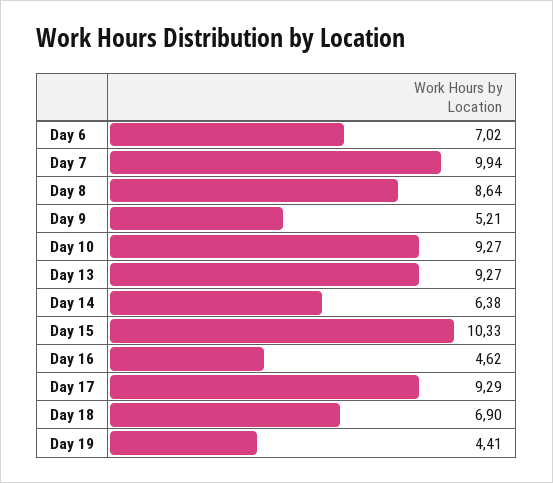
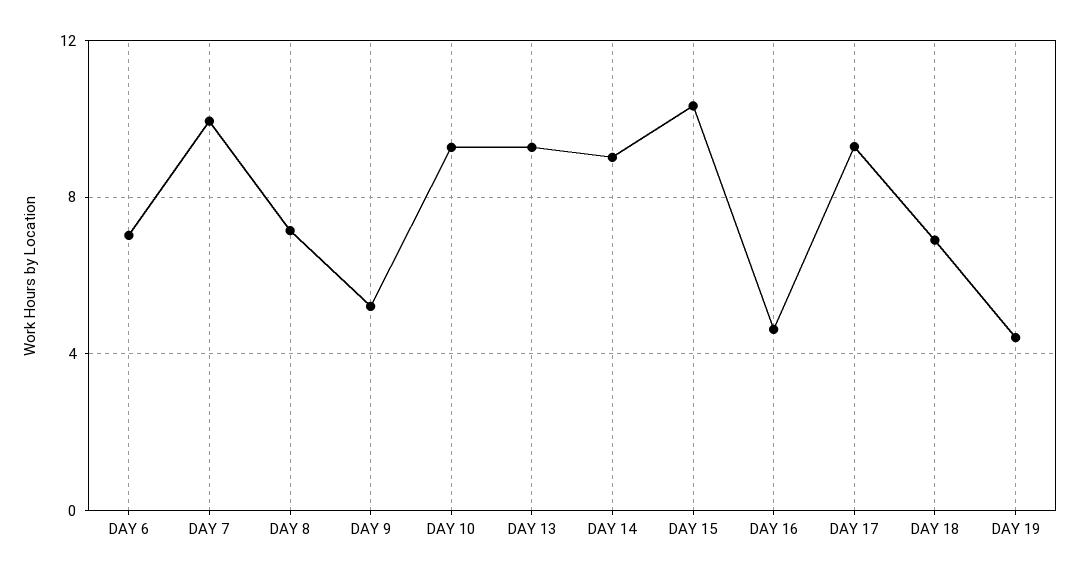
  {
    "Day 6": 7.02,
    "Day 7": 9.94,
-   "Day 8": 8.64,
+   "Day 8": 7,
    "Day 9": 5.21,
    "Day 10": 9.27,
    "Day 13": 9.27,
-   "Day 14": 6.38,
+   "Day 14": 9,
    "Day 15": 10.33,
    "Day 16": 4.62,
    "Day 17": 9.29,
    "Day 18": 6.9,
    "Day 19": 4.41
  }

